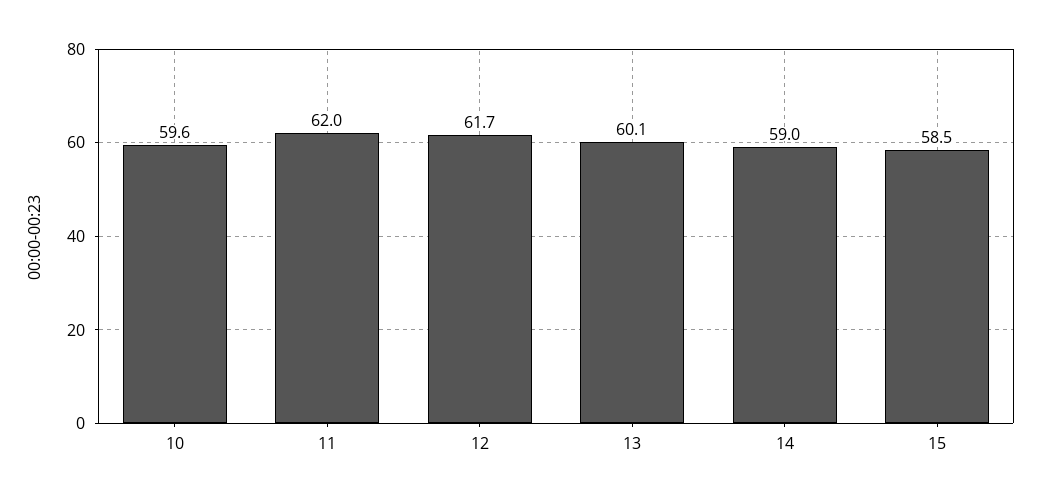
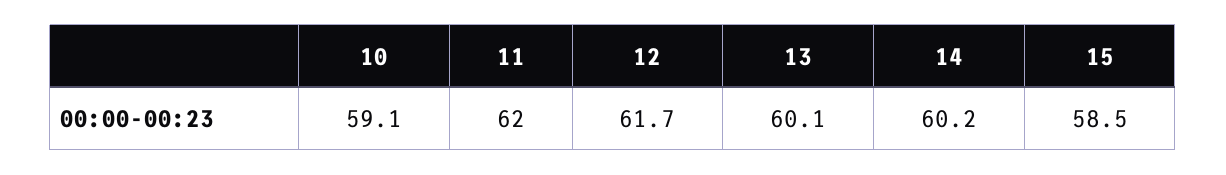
  {
-   "10": 59.6,
+   "10": 59.1,
    "11": 62,
    "12": 61.7,
    "13": 60.1,
-   "14": 59,
+   "14": 60.2,
    "15": 58.5
  }

